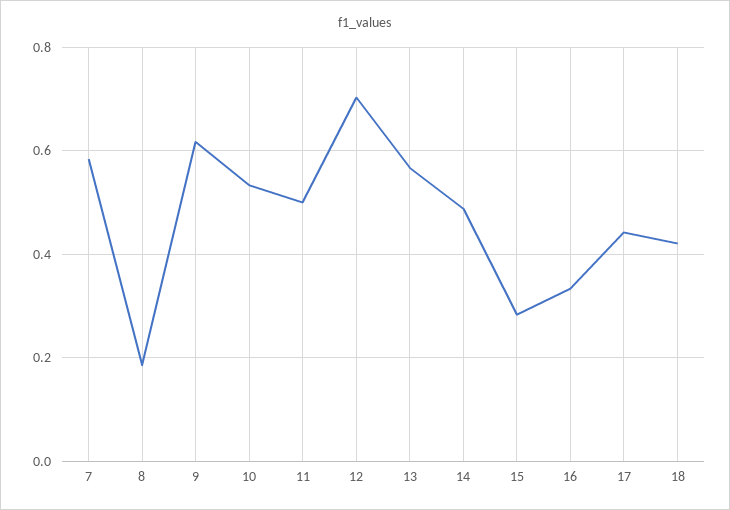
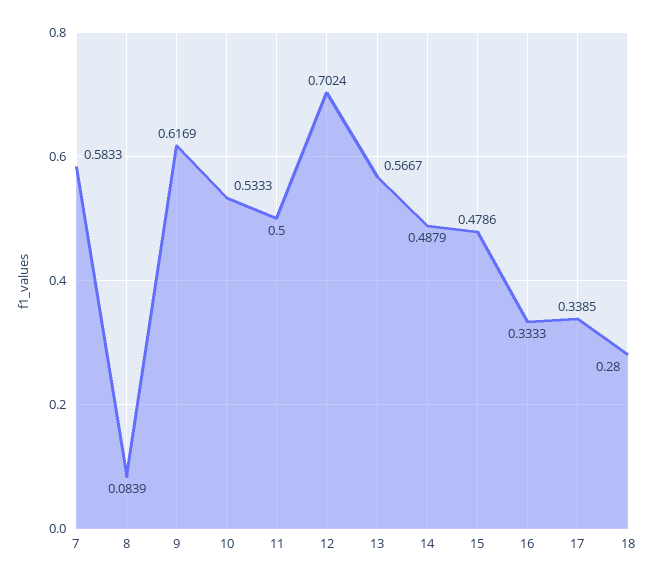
  {
    "7": 0.5833,
-   "8": 0.18,
+   "8": 0.0839,
    "9": 0.6169,
    "10": 0.5333,
    "11": 0.5,
    "12": 0.7024,
    "13": 0.5667,
    "14": 0.4879,
-   "15": 0.28,
+   "15": 0.4786,
    "16": 0.3333,
-   "17": 0.44,
+   "17": 0.3385,
-   "18": 0.42
+   "18": 0.28
  }

